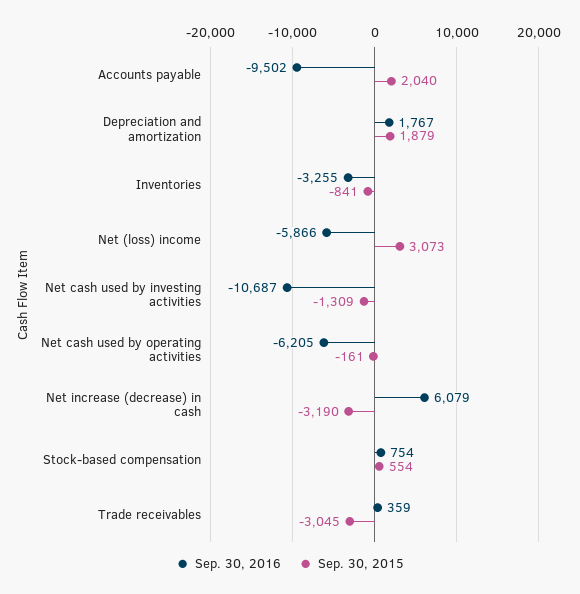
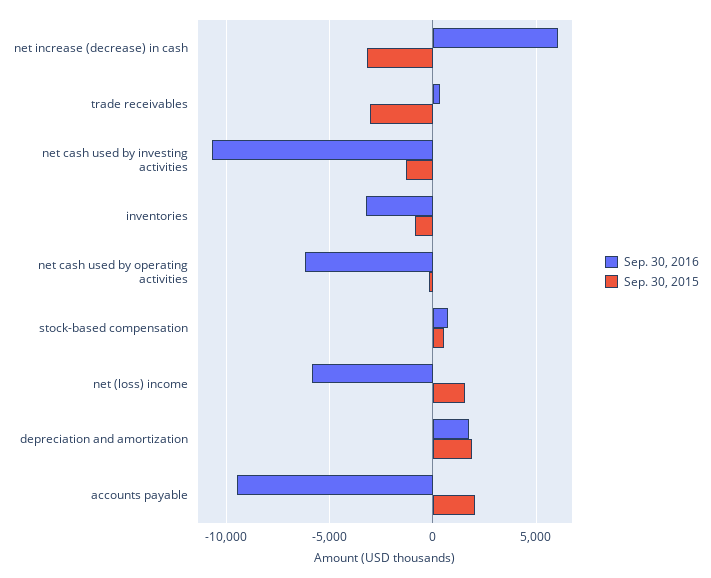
  {
    "Sep. 30, 2016": {
      "Accounts payable": -9502,
      "Depreciation and amortization": 1767,
      "Inventories": -3255,
      "Net (loss) income": -5866,
      "Net cash used by investing activities": -10687,
      "Net cash used by operating activities": -6205,
      "Net increase (decrease) in cash": 6079,
      "Stock-based compensation": 754,
      "Trade receivables": 359
    },
    "Sep. 30, 2015": {
      "Accounts payable": 2040,
      "Depreciation and amortization": 1879,
      "Inventories": -841,
-     "Net (loss) income": 3073,
+     "Net (loss) income": 1500,
      "Net cash used by investing activities": -1309,
      "Net cash used by operating activities": -161,
      "Net increase (decrease) in cash": -3190,
      "Stock-based compensation": 554,
      "Trade receivables": -3045
    }
  }

